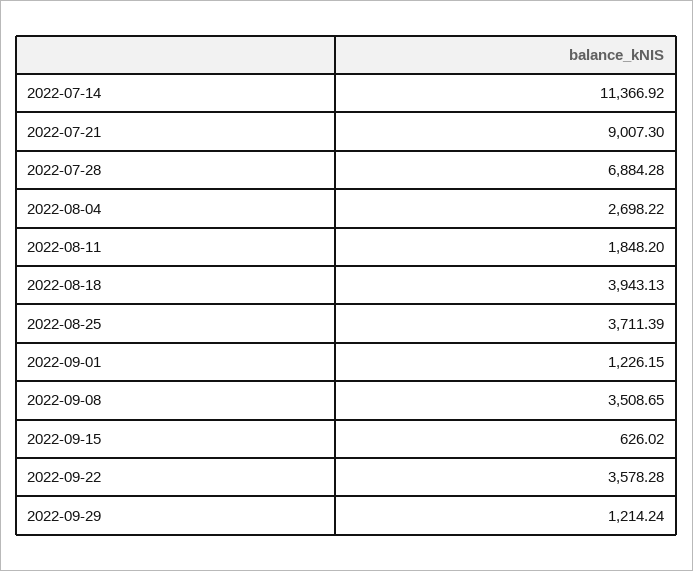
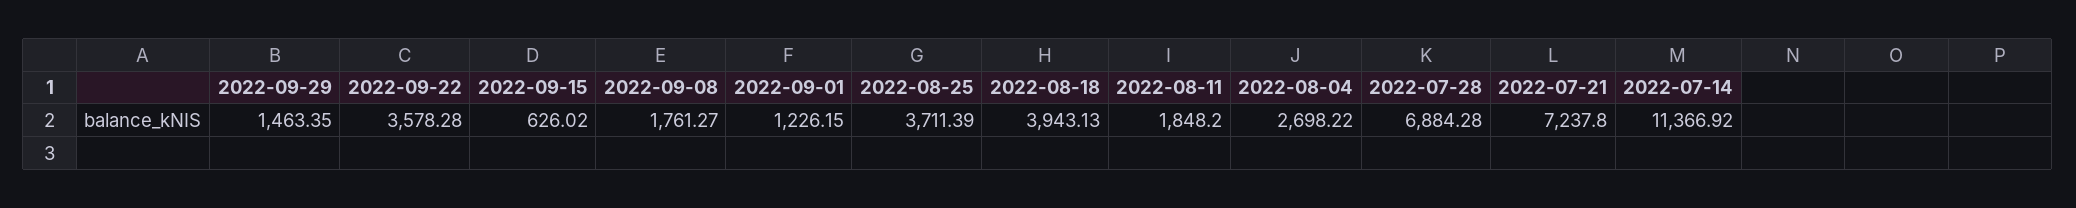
  {
    "2022-07-14": 11366.92,
-   "2022-07-21": 9007.3,
+   "2022-07-21": 7237.8,
    "2022-07-28": 6884.28,
    "2022-08-04": 2698.22,
    "2022-08-11": 1848.2,
    "2022-08-18": 3943.13,
    "2022-08-25": 3711.39,
    "2022-09-01": 1226.15,
-   "2022-09-08": 3508.65,
+   "2022-09-08": 1761.27,
    "2022-09-15": 626.02,
    "2022-09-22": 3578.28,
-   "2022-09-29": 1214.24
+   "2022-09-29": 1463.35
  }

